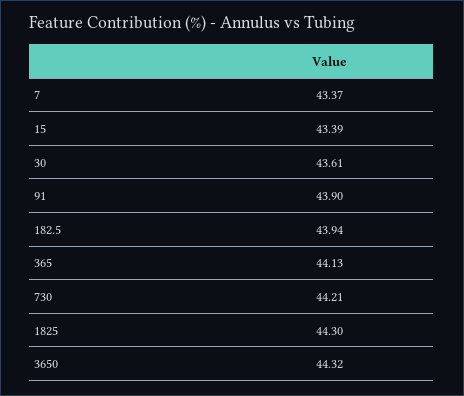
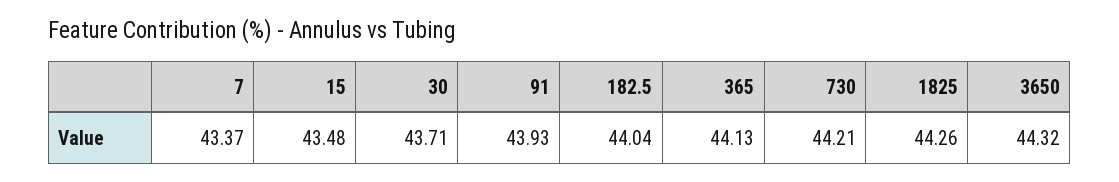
  {
    "7": 43.37,
-   "15": 43.39,
+   "15": 43.48,
-   "30": 43.61,
+   "30": 43.71,
-   "91": 43.9,
+   "91": 43.93,
-   "182.5": 43.94,
+   "182.5": 44.04,
    "365": 44.13,
    "730": 44.21,
-   "1825": 44.3,
+   "1825": 44.26,
    "3650": 44.32
  }

